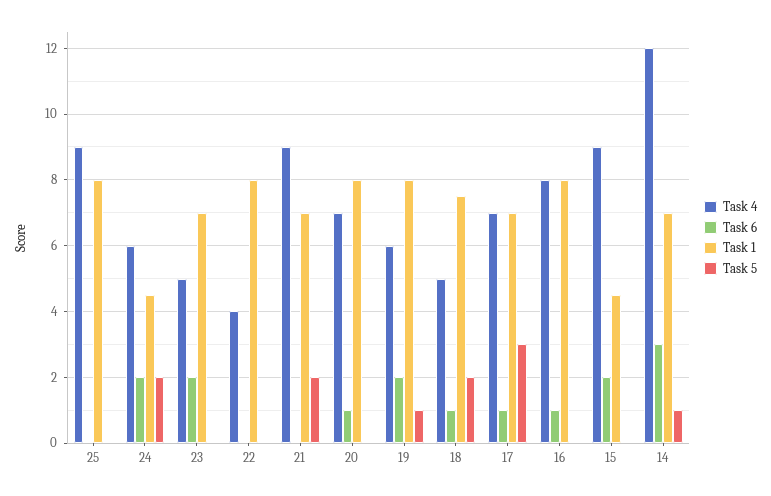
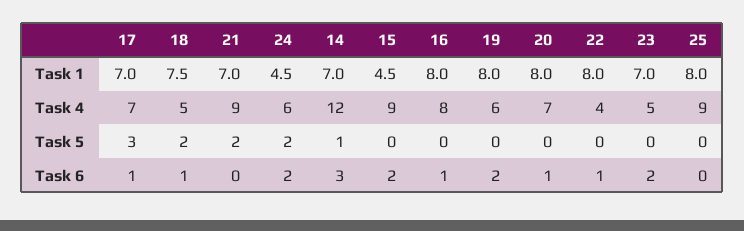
  {
    "Task 4": {
      "25": 9,
      "24": 6,
      "23": 5,
      "22": 4,
      "21": 9,
      "20": 7,
      "19": 6,
      "18": 5,
      "17": 7,
      "16": 8,
      "15": 9,
      "14": 12
    },
    "Task 6": {
      "25": 0,
      "24": 2,
      "23": 2,
-     "22": 0,
+     "22": 1,
      "21": 0,
      "20": 1,
      "19": 2,
      "18": 1,
      "17": 1,
      "16": 1,
      "15": 2,
      "14": 3
    },
    "Task 1": {
      "25": 8,
      "24": 4.5,
      "23": 7,
      "22": 8,
      "21": 7,
      "20": 8,
      "19": 8,
      "18": 7.5,
      "17": 7,
      "16": 8,
      "15": 4.5,
      "14": 7
    },
    "Task 5": {
      "25": 0,
      "24": 2,
      "23": 0,
      "22": 0,
      "21": 2,
      "20": 0,
-     "19": 1,
+     "19": 0,
      "18": 2,
      "17": 3,
      "16": 0,
      "15": 0,
      "14": 1
    }
  }

